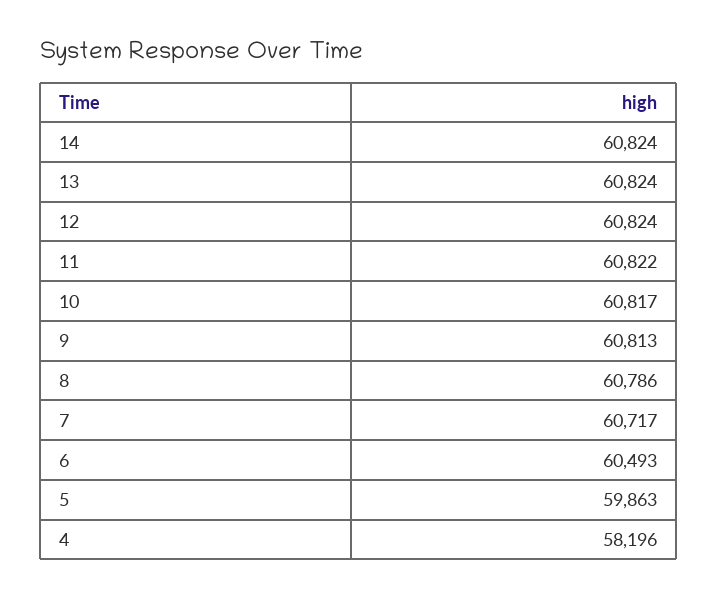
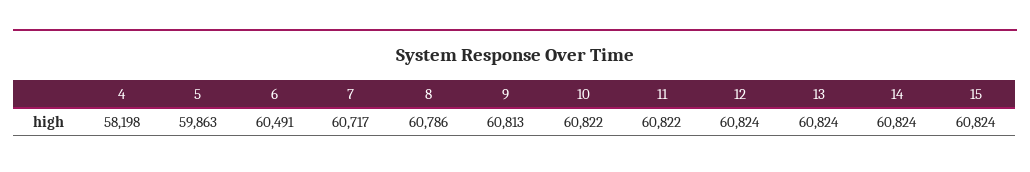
  {
    "14": 60824,
    "13": 60824,
    "12": 60824,
    "11": 60822,
-   "10": 60817,
+   "10": 60822,
    "9": 60813,
    "8": 60786,
    "7": 60717,
-   "6": 60493,
+   "6": 60491,
    "5": 59863,
-   "4": 58196
+   "4": 58198,
+   "15": 60824
  }

